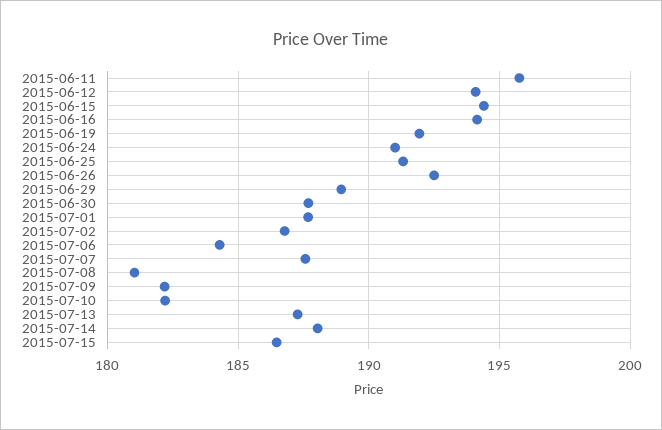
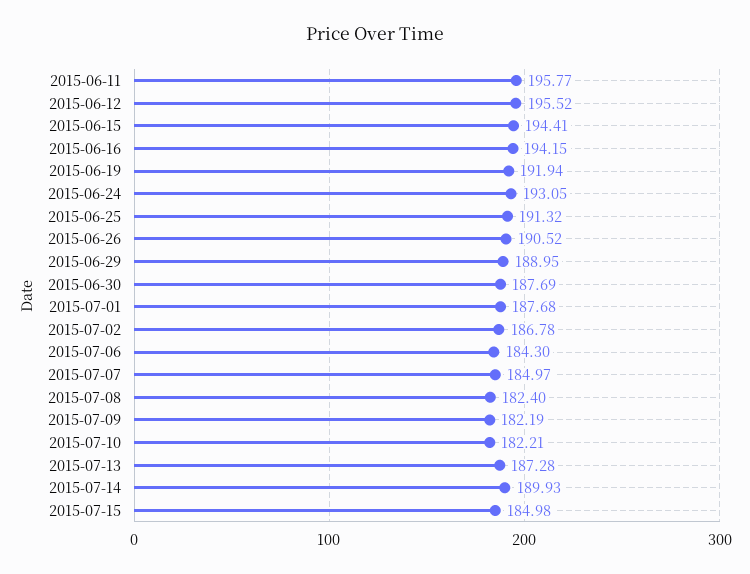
  {
    "2015-06-11": 195.77,
-   "2015-06-12": 194,
+   "2015-06-12": 195.52,
    "2015-06-15": 194.41,
    "2015-06-16": 194.15,
    "2015-06-19": 191.94,
-   "2015-06-24": 191,
+   "2015-06-24": 193.05,
    "2015-06-25": 191.32,
-   "2015-06-26": 192.5,
+   "2015-06-26": 190.52,
    "2015-06-29": 188.95,
    "2015-06-30": 187.69,
    "2015-07-01": 187.68,
    "2015-07-02": 186.78,
    "2015-07-06": 184.3,
-   "2015-07-07": 187.5,
+   "2015-07-07": 184.97,
-   "2015-07-08": 181,
+   "2015-07-08": 182.4,
    "2015-07-09": 182.19,
    "2015-07-10": 182.21,
    "2015-07-13": 187.28,
-   "2015-07-14": 188,
+   "2015-07-14": 189.93,
-   "2015-07-15": 186.5
+   "2015-07-15": 184.98
  }

